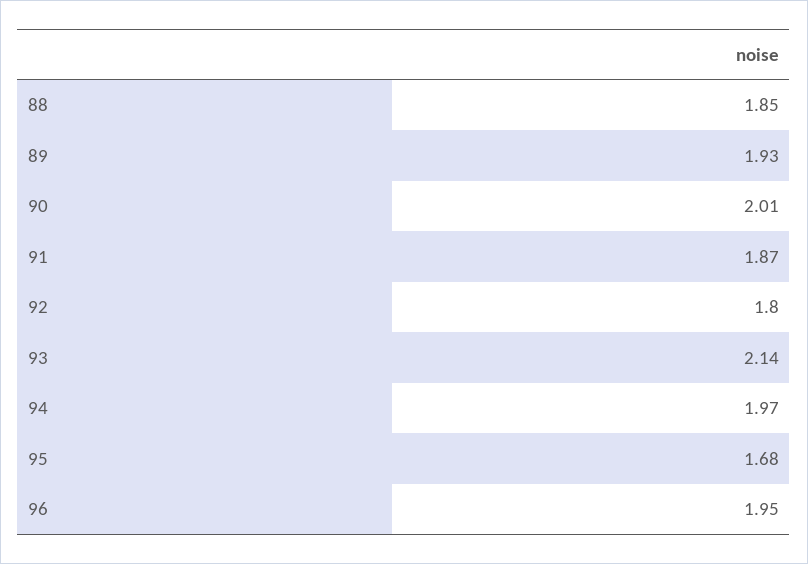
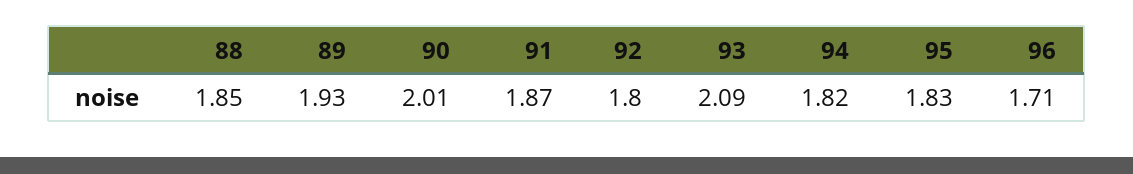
  {
    "88": 1.85,
    "89": 1.93,
    "90": 2.01,
    "91": 1.87,
    "92": 1.8,
-   "93": 2.14,
+   "93": 2.09,
-   "94": 1.97,
+   "94": 1.82,
-   "95": 1.68,
+   "95": 1.83,
-   "96": 1.95
+   "96": 1.71
  }

